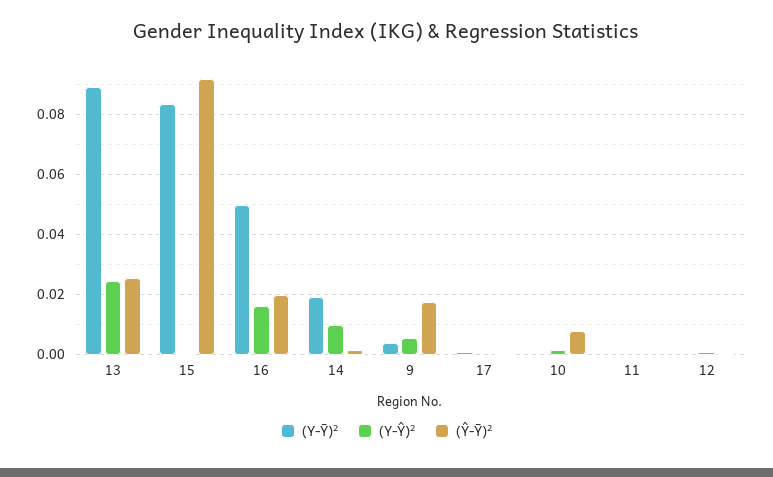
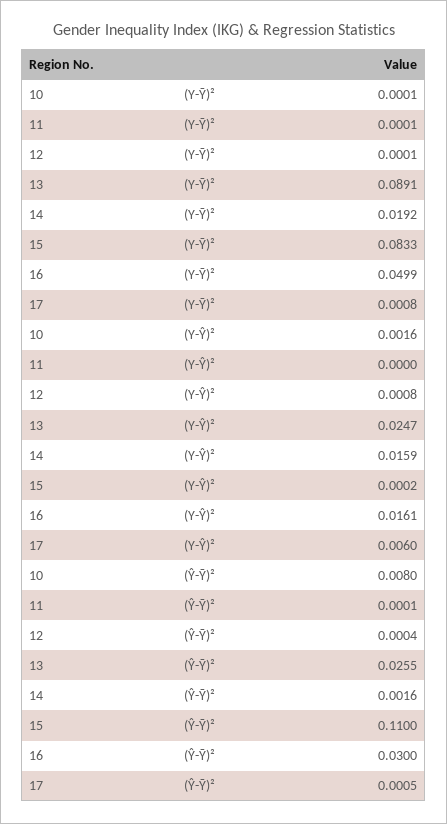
  {
    "(Y-Ȳ)²": {
      "13": 0.0891,
      "15": 0.0833,
      "16": 0.0499,
      "14": 0.0192,
-     "9": 0.004,
      "17": 0.0008,
      "10": 0.0001,
      "11": 0.0001,
      "12": 0.0001
    },
    "(Y-Ŷ)²": {
      "13": 0.0247,
      "15": 0.0002,
      "16": 0.0161,
-     "14": 0.01,
+     "14": 0.0159,
-     "9": 0.006,
-     "17": 0,
+     "17": 0.006,
      "10": 0.0016,
      "11": 0,
      "12": 0.0008
    },
    "(Ŷ-Ȳ)²": {
      "13": 0.0255,
-     "15": 0.092,
+     "15": 0.11,
-     "16": 0.02,
+     "16": 0.03,
      "14": 0.0016,
-     "9": 0.018,
      "17": 0.0005,
      "10": 0.008,
      "11": 0.0001,
      "12": 0.0004
    }
  }

